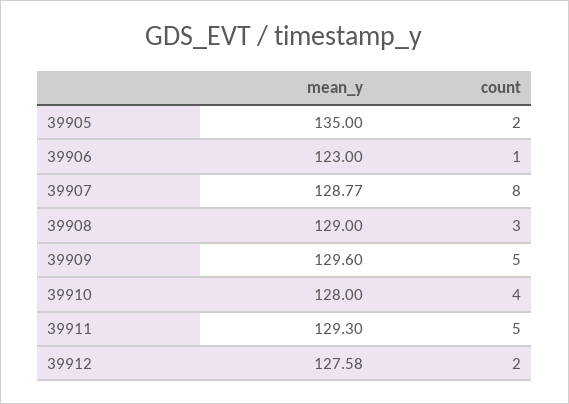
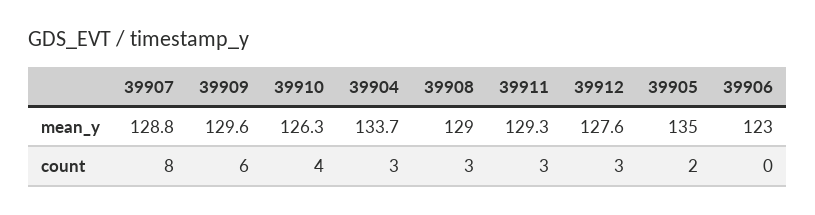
  {
    "mean_y": {
      "39905": 135,
      "39906": 123,
      "39907": 128.77,
      "39908": 129,
      "39909": 129.6,
-     "39910": 128,
+     "39910": 126.3,
      "39911": 129.3,
-     "39912": 127.58
+     "39912": 127.58,
+     "39904": 133.7
    },
    "count": {
      "39905": 2,
-     "39906": 1,
+     "39906": 0,
      "39907": 8,
      "39908": 3,
-     "39909": 5,
+     "39909": 6,
      "39910": 4,
-     "39911": 5,
+     "39911": 3,
-     "39912": 2
+     "39912": 3,
+     "39904": 3
    }
  }

